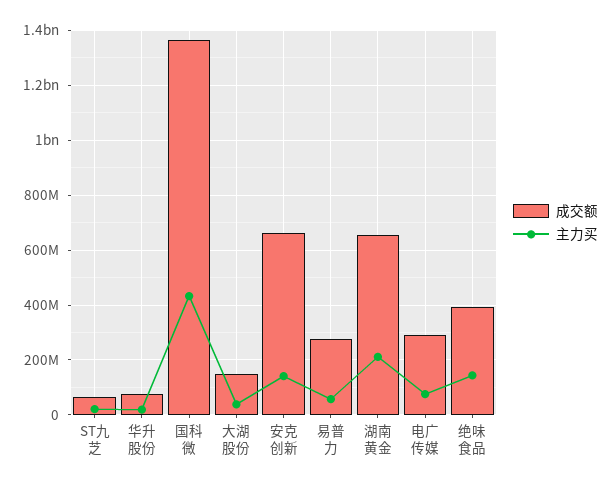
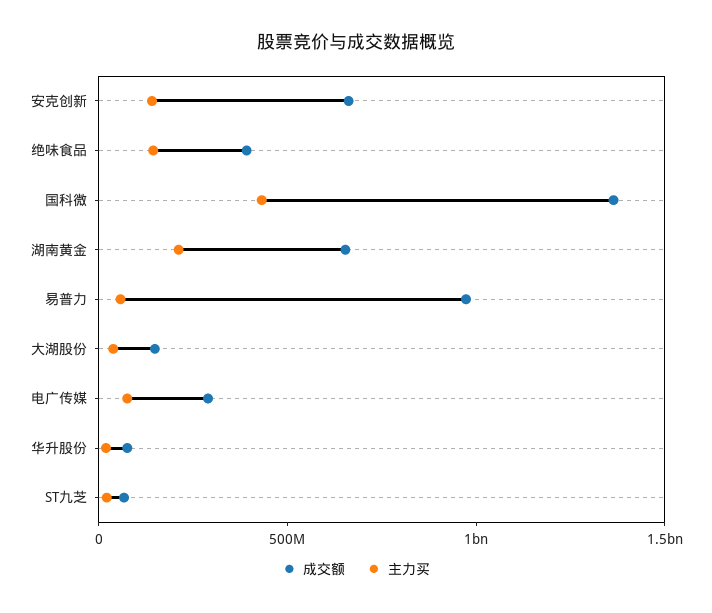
  {
    "成交额": {
      "ST九芝": 75000000,
      "华升股份": 75000000,
      "国科微": 1375000000,
      "大湖股份": 150000000,
      "安克创新": 650000000,
-     "易普力": 275000000,
+     "易普力": 1000000000,
      "湖南黄金": 650000000,
      "电广传媒": 300000000,
      "绝味食品": 400000000
    },
    "主力买": {
      "ST九芝": 25000000,
      "华升股份": 25000000,
      "国科微": 425000000,
      "大湖股份": 50000000,
      "安克创新": 150000000,
      "易普力": 50000000,
      "湖南黄金": 200000000,
      "电广传媒": 75000000,
      "绝味食品": 150000000
    }
  }

